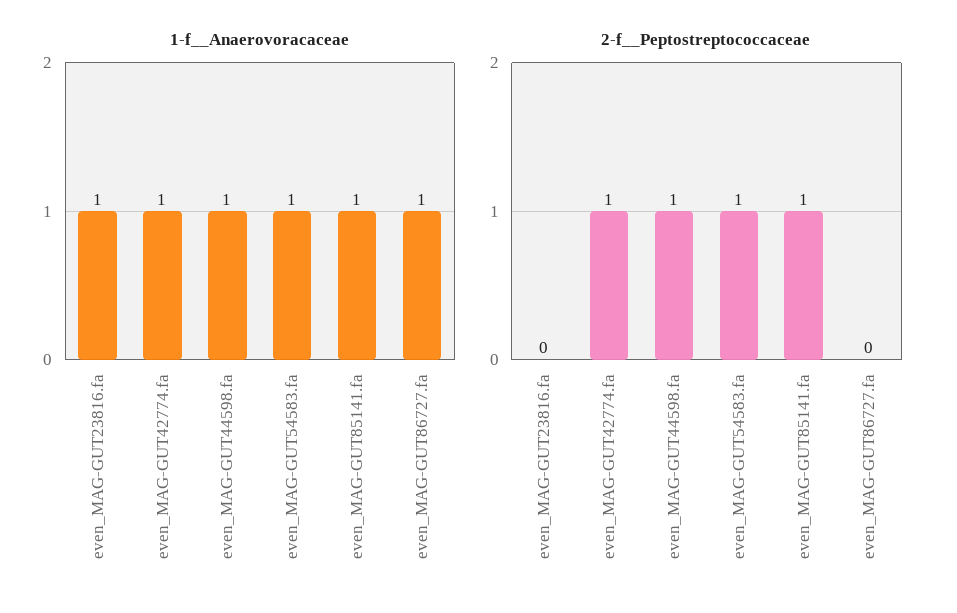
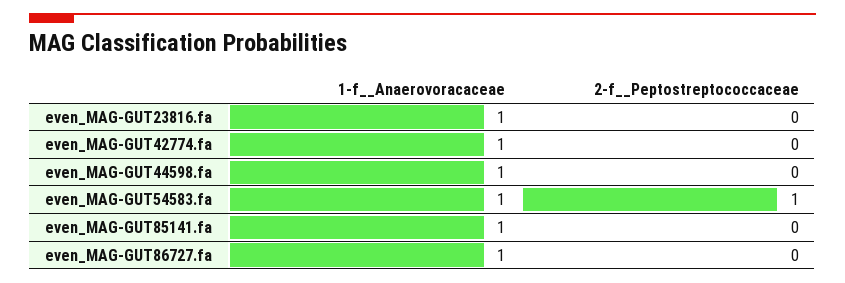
  {
    "1-f__Anaerovoracaceae": {
      "even_MAG-GUT23816.fa": 1,
      "even_MAG-GUT42774.fa": 1,
      "even_MAG-GUT44598.fa": 1,
      "even_MAG-GUT54583.fa": 1,
      "even_MAG-GUT85141.fa": 1,
      "even_MAG-GUT86727.fa": 1
    },
    "2-f__Peptostreptococcaceae": {
      "even_MAG-GUT23816.fa": 0,
-     "even_MAG-GUT42774.fa": 1,
+     "even_MAG-GUT42774.fa": 0,
-     "even_MAG-GUT44598.fa": 1,
+     "even_MAG-GUT44598.fa": 0,
      "even_MAG-GUT54583.fa": 1,
-     "even_MAG-GUT85141.fa": 1,
+     "even_MAG-GUT85141.fa": 0,
      "even_MAG-GUT86727.fa": 0
    }
  }

